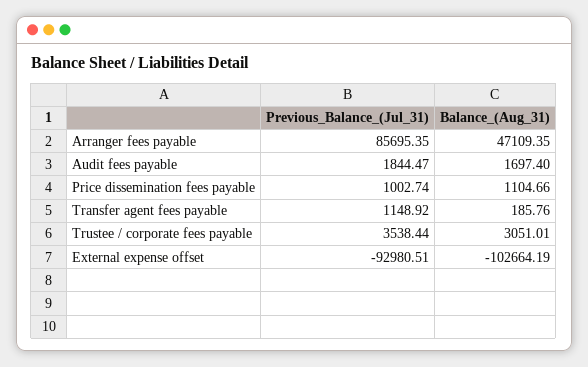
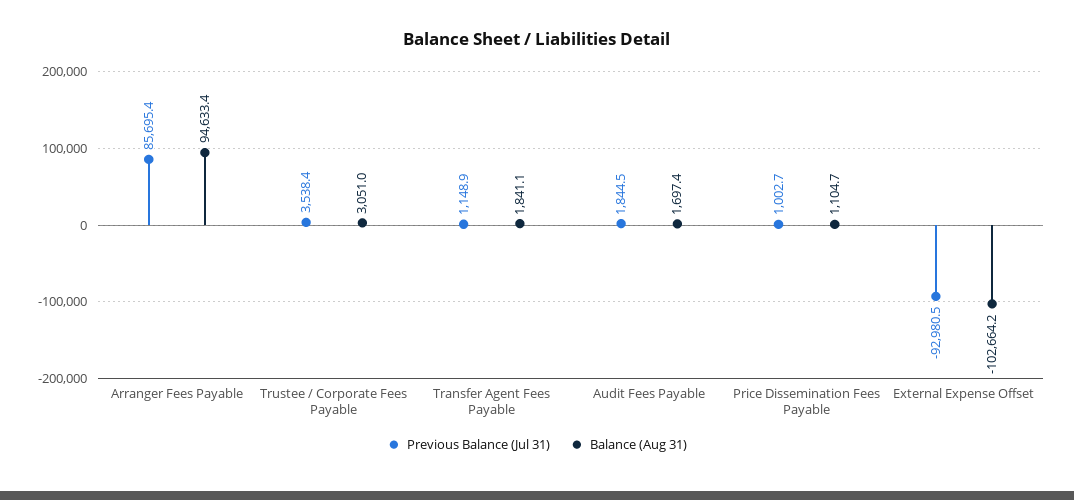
  {
    "Previous_Balance_(Jul_31)": {
      "Arranger fees payable": 85695.35,
      "Audit fees payable": 1844.47,
      "Price dissemination fees payable": 1002.74,
      "Transfer agent fees payable": 1148.92,
      "Trustee / corporate fees payable": 3538.44,
      "External expense offset": -92980.51
    },
    "Balance_(Aug_31)": {
-     "Arranger fees payable": 47109.35,
+     "Arranger fees payable": 94633.4,
      "Audit fees payable": 1697.4,
      "Price dissemination fees payable": 1104.66,
-     "Transfer agent fees payable": 185.76,
+     "Transfer agent fees payable": 1841.1,
      "Trustee / corporate fees payable": 3051.01,
      "External expense offset": -102664.19
    }
  }

